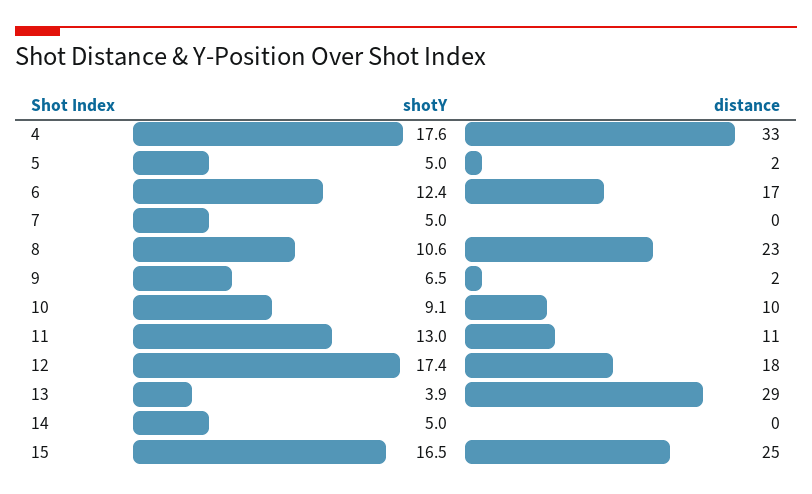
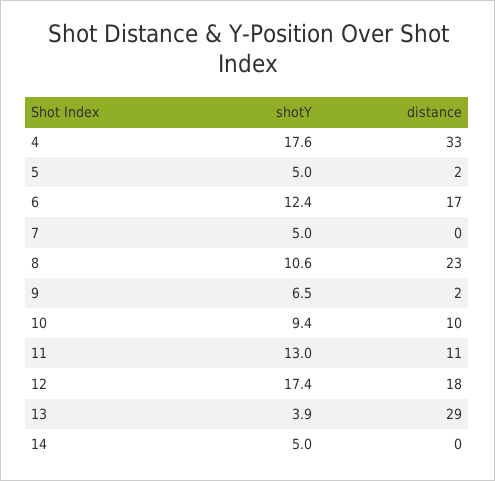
  {
    "shotY": {
      "4": 17.6,
      "5": 5,
      "6": 12.4,
      "7": 5,
      "8": 10.6,
      "9": 6.5,
-     "10": 9.1,
+     "10": 9.4,
      "11": 13,
      "12": 17.4,
      "13": 3.9,
-     "14": 5,
+     "14": 5
-     "15": 16.5
    },
    "distance": {
      "4": 33,
      "5": 2,
      "6": 17,
      "7": 0,
      "8": 23,
      "9": 2,
      "10": 10,
      "11": 11,
      "12": 18,
      "13": 29,
-     "14": 0,
+     "14": 0
-     "15": 25
    }
  }

